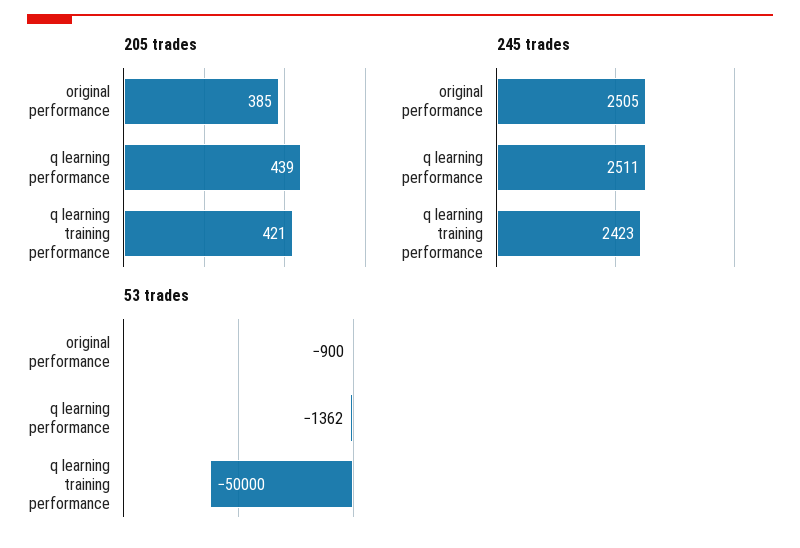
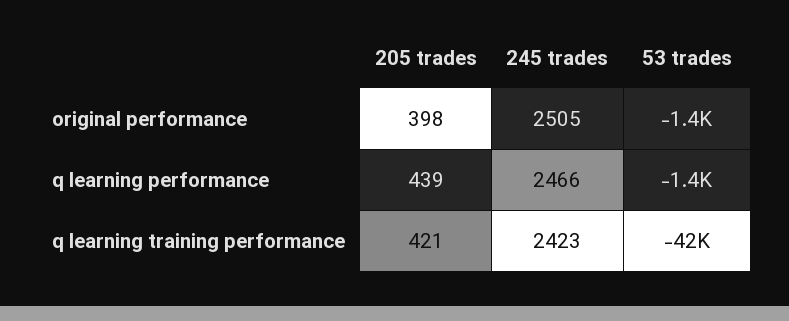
  {
    "205 trades": {
-     "original performance": 385,
+     "original performance": 398,
      "q learning performance": 439,
      "q learning training performance": 421
    },
    "245 trades": {
      "original performance": 2505,
-     "q learning performance": 2511,
+     "q learning performance": 2466,
      "q learning training performance": 2423
    },
    "53 trades": {
-     "original performance": -900,
+     "original performance": -1400,
      "q learning performance": -1362,
-     "q learning training performance": -50000
+     "q learning training performance": -42000
    }
  }

